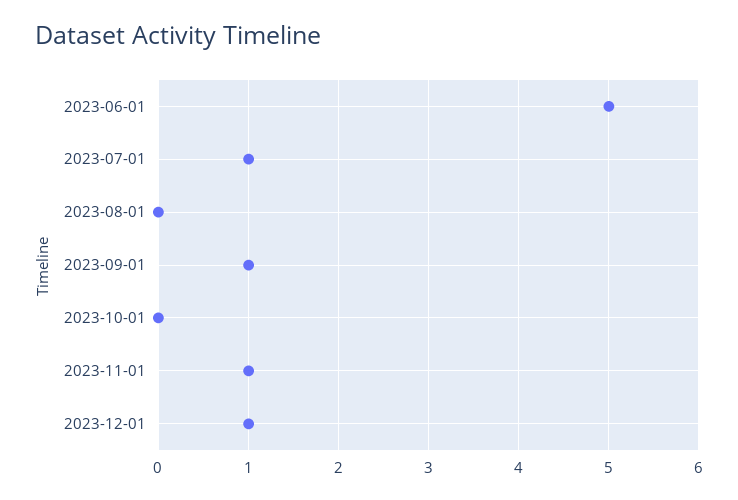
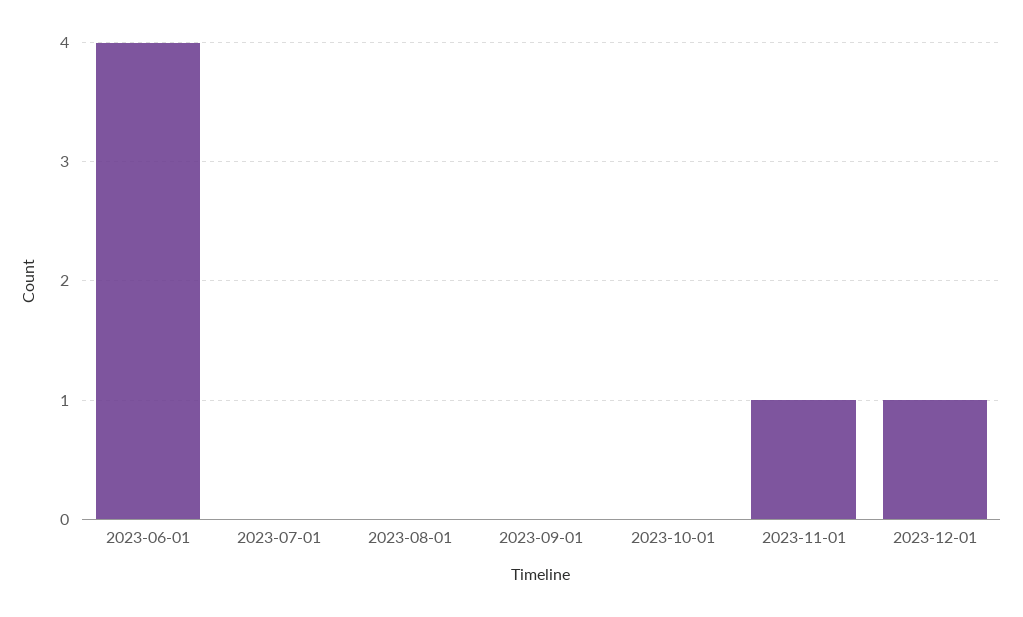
  {
-   "2023-06-01": 5,
+   "2023-06-01": 4,
-   "2023-07-01": 1,
+   "2023-07-01": 0,
    "2023-08-01": 0,
-   "2023-09-01": 1,
+   "2023-09-01": 0,
    "2023-10-01": 0,
    "2023-11-01": 1,
    "2023-12-01": 1
  }

